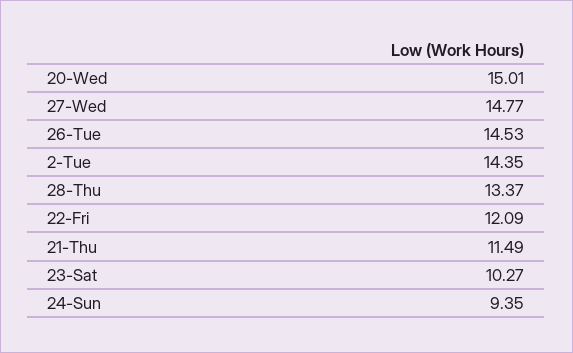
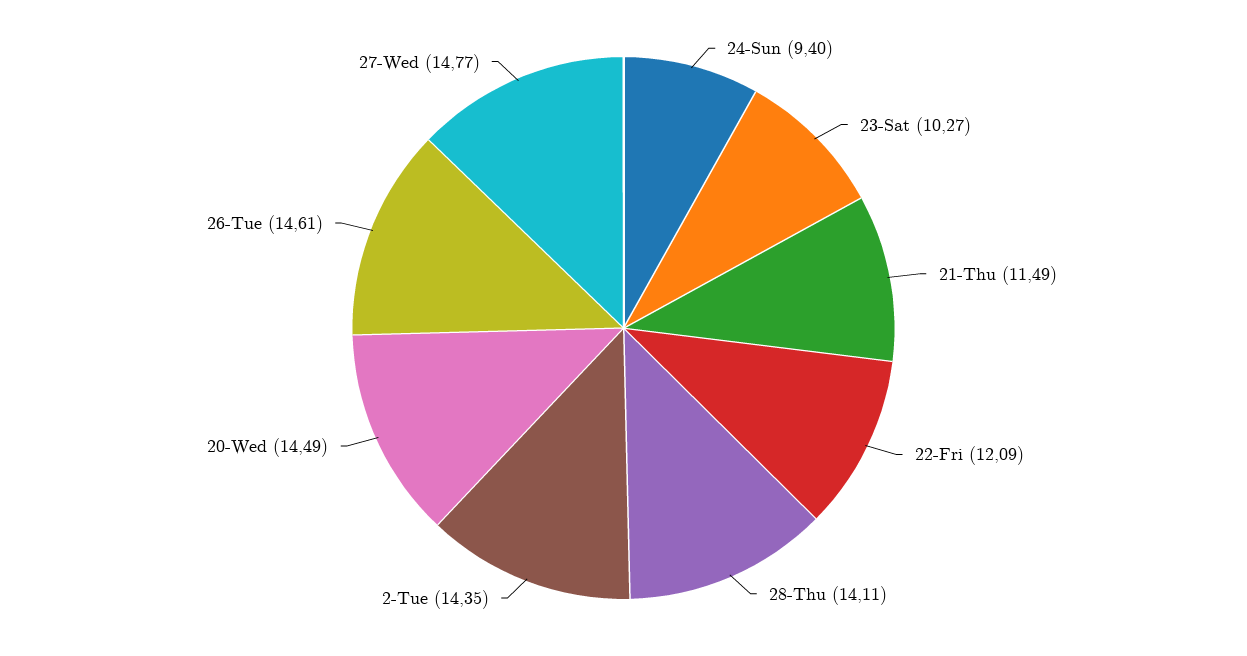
  {
-   "20-Wed": 15.01,
+   "20-Wed": 14.49,
    "27-Wed": 14.77,
-   "26-Tue": 14.53,
+   "26-Tue": 14.61,
    "2-Tue": 14.35,
-   "28-Thu": 13.37,
+   "28-Thu": 14.11,
    "22-Fri": 12.09,
    "21-Thu": 11.49,
    "23-Sat": 10.27,
-   "24-Sun": 9.35
+   "24-Sun": 9.4
  }

